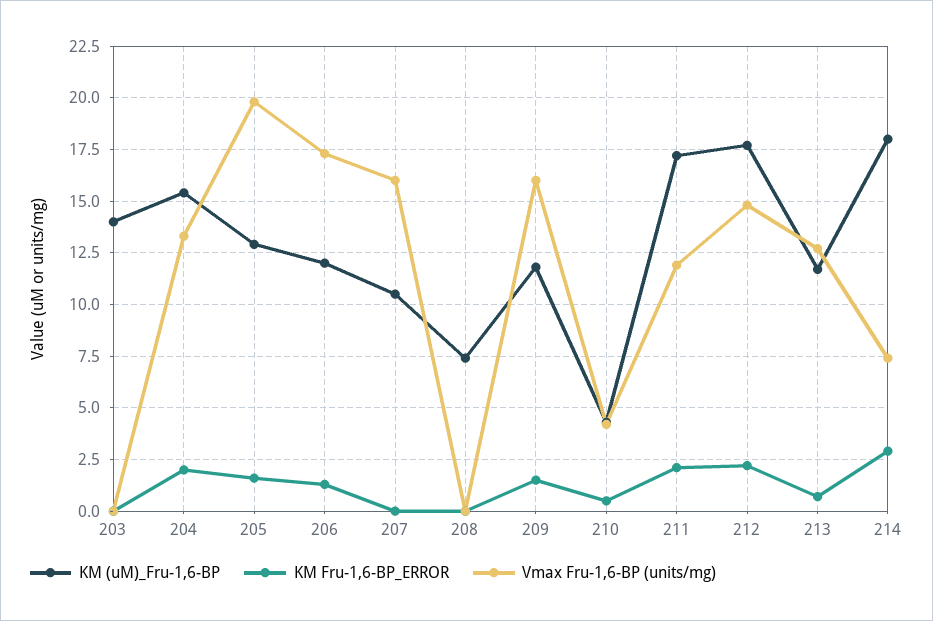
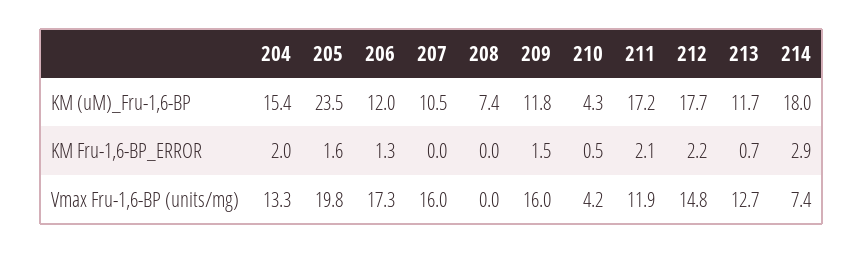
  {
    "KM (uM)_Fru-1,6-BP": {
-     "203": 14,
      "204": 15.4,
-     "205": 13,
+     "205": 23.5,
      "206": 12,
      "207": 10.5,
      "208": 7.4,
      "209": 11.8,
      "210": 4.3,
      "211": 17.2,
      "212": 17.7,
      "213": 11.7,
      "214": 18
    },
    "KM Fru-1,6-BP_ERROR": {
-     "203": 0,
      "204": 2,
      "205": 1.6,
      "206": 1.3,
      "207": 0,
      "208": 0,
      "209": 1.5,
      "210": 0.5,
      "211": 2.1,
      "212": 2.2,
      "213": 0.7,
      "214": 2.9
    },
    "Vmax Fru-1,6-BP (units/mg)": {
-     "203": 0,
      "204": 13.3,
      "205": 19.8,
      "206": 17.3,
      "207": 16,
      "208": 0,
      "209": 16,
      "210": 4.2,
      "211": 11.9,
      "212": 14.8,
      "213": 12.7,
      "214": 7.4
    }
  }

